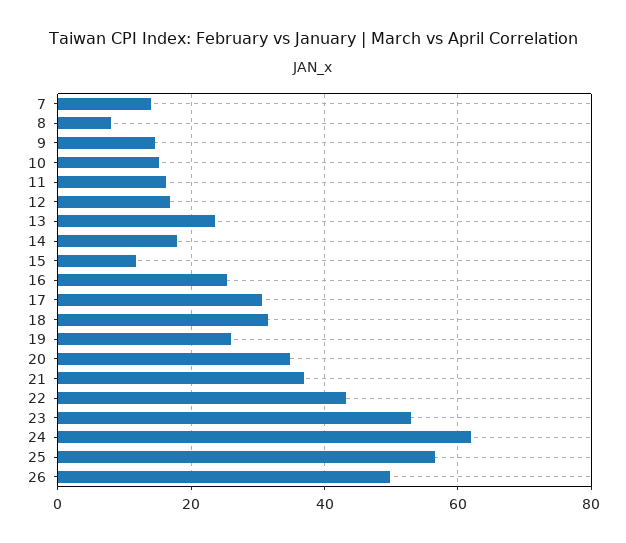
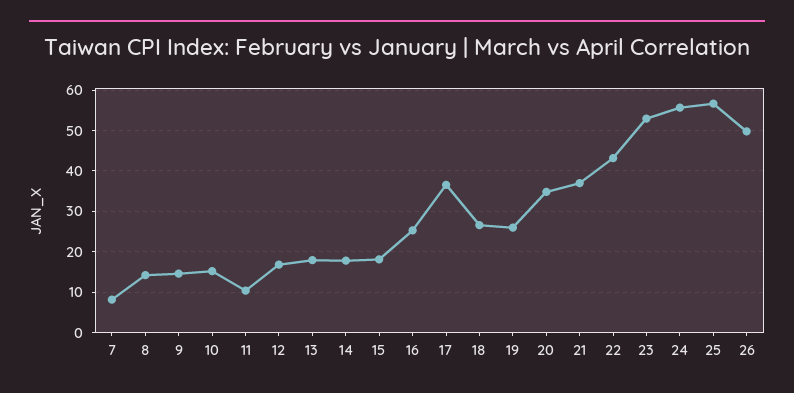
  {
-   "7": 14,
+   "7": 8,
-   "8": 8,
+   "8": 14,
    "9": 14,
    "10": 16,
-   "11": 16,
+   "11": 10,
    "12": 16,
-   "13": 24,
+   "13": 18,
    "14": 18,
-   "15": 12,
+   "15": 18,
    "16": 26,
-   "17": 30,
+   "17": 36,
-   "18": 32,
+   "18": 26,
    "19": 26,
    "20": 34,
    "21": 36,
    "22": 44,
    "23": 52,
-   "24": 62,
+   "24": 56,
    "25": 56,
    "26": 50
  }

